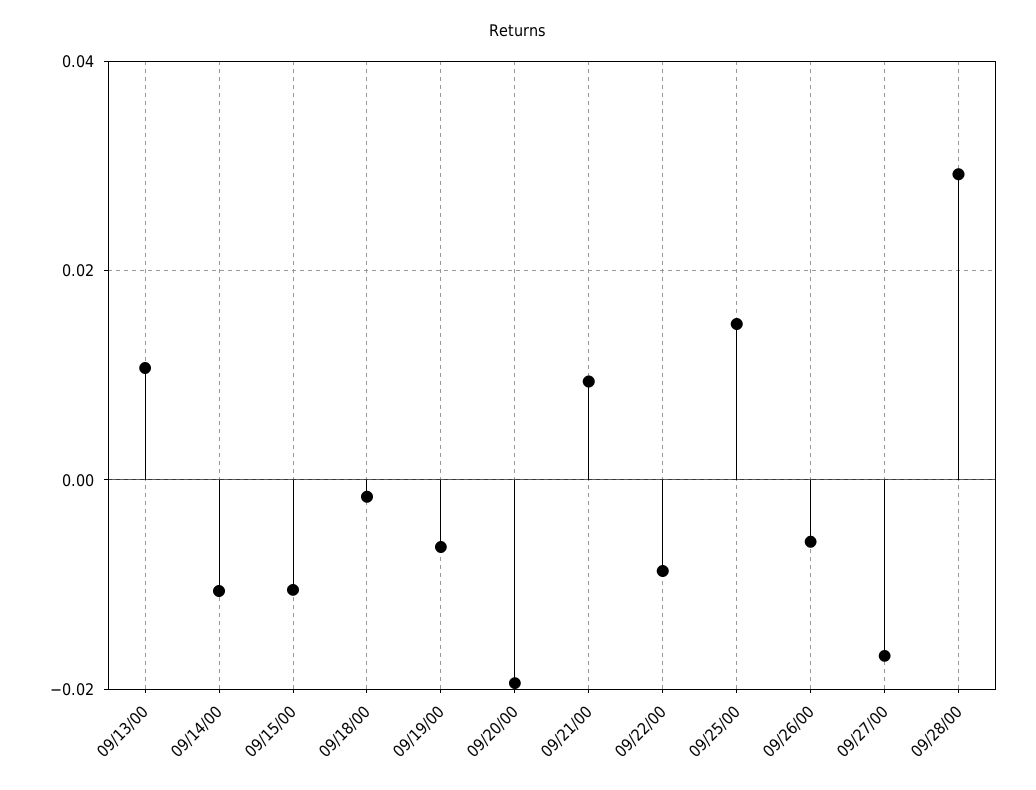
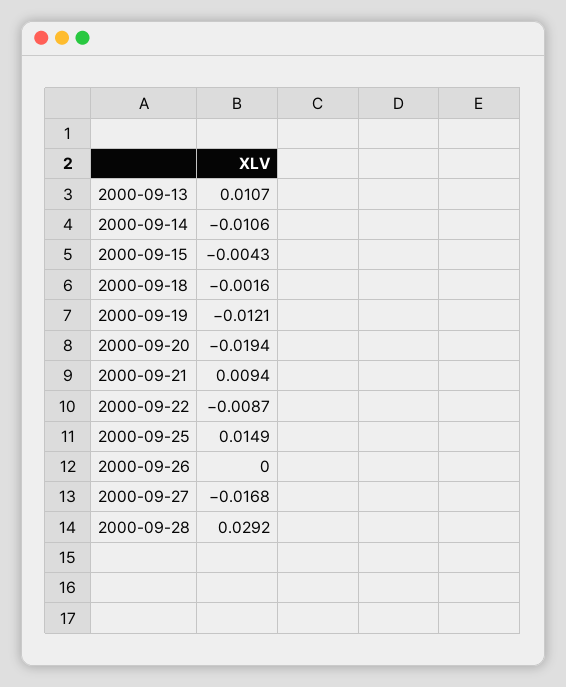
  {
    "09/13/00": 0.0107,
    "09/14/00": -0.0106,
-   "09/15/00": -0.01,
+   "09/15/00": -0.0043,
    "09/18/00": -0.0016,
-   "09/19/00": -0.006,
+   "09/19/00": -0.0121,
    "09/20/00": -0.0194,
    "09/21/00": 0.0094,
    "09/22/00": -0.0087,
    "09/25/00": 0.0149,
-   "09/26/00": -0.006,
+   "09/26/00": 0,
    "09/27/00": -0.0168,
    "09/28/00": 0.0292
  }

